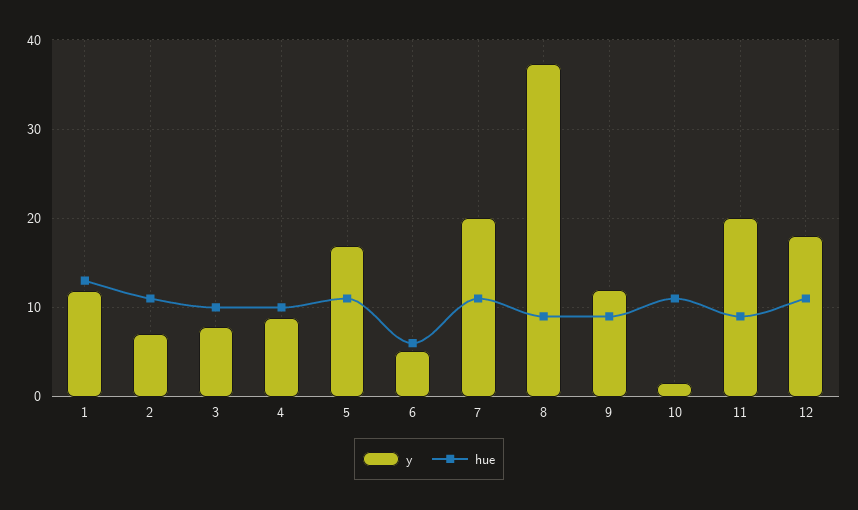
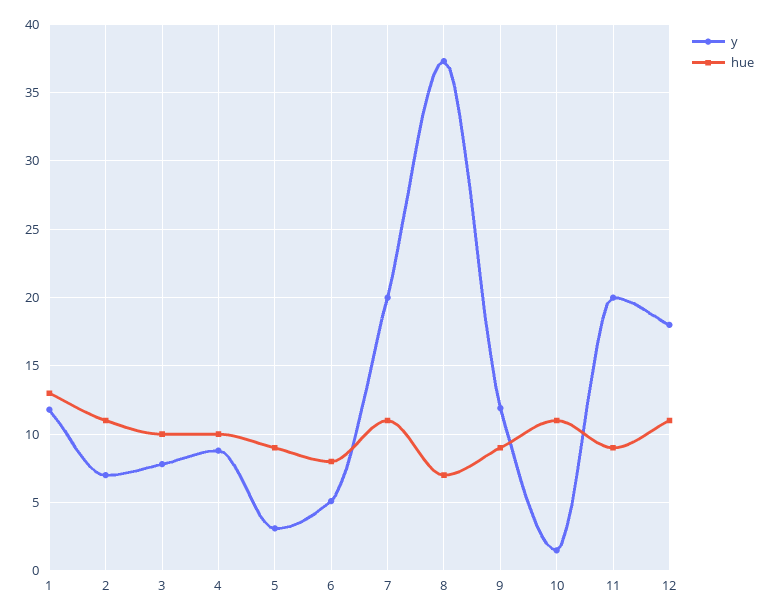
  {
    "y": {
      "1": 12,
      "2": 7,
      "3": 8,
      "4": 9,
-     "5": 17,
+     "5": 3,
      "6": 5,
      "7": 20,
      "8": 37.5,
      "9": 12,
      "10": 1.5,
      "11": 20,
      "12": 18
    },
    "hue": {
      "1": 13,
      "2": 11,
      "3": 10,
      "4": 10,
-     "5": 11,
+     "5": 9,
-     "6": 6,
+     "6": 8,
      "7": 11,
-     "8": 9,
+     "8": 7,
      "9": 9,
      "10": 11,
      "11": 9,
      "12": 11
    }
  }

